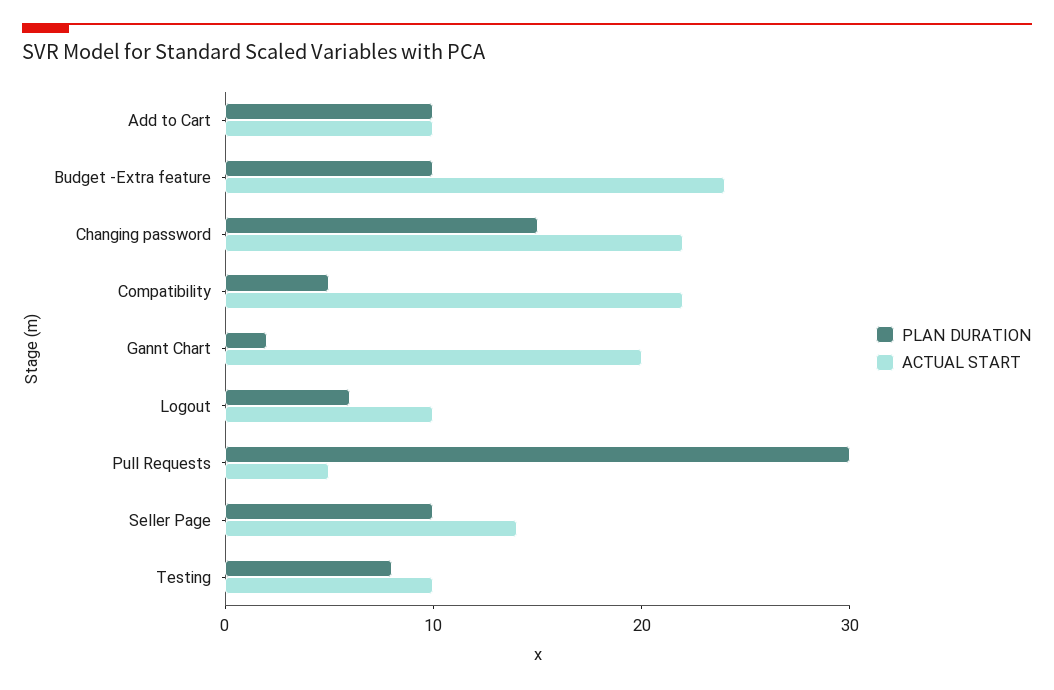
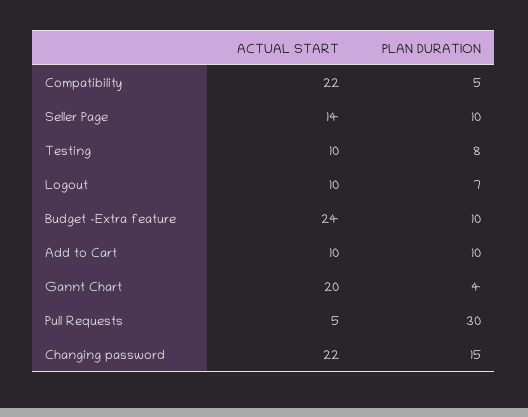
  {
    "PLAN DURATION": {
      "Add to Cart": 10,
      "Budget -Extra feature": 10,
      "Changing password": 15,
      "Compatibility": 5,
-     "Gannt Chart": 2,
+     "Gannt Chart": 4,
-     "Logout": 6,
+     "Logout": 7,
      "Pull Requests": 30,
      "Seller Page": 10,
      "Testing": 8
    },
    "ACTUAL START": {
      "Add to Cart": 10,
      "Budget -Extra feature": 24,
      "Changing password": 22,
      "Compatibility": 22,
      "Gannt Chart": 20,
      "Logout": 10,
      "Pull Requests": 5,
      "Seller Page": 14,
      "Testing": 10
    }
  }

